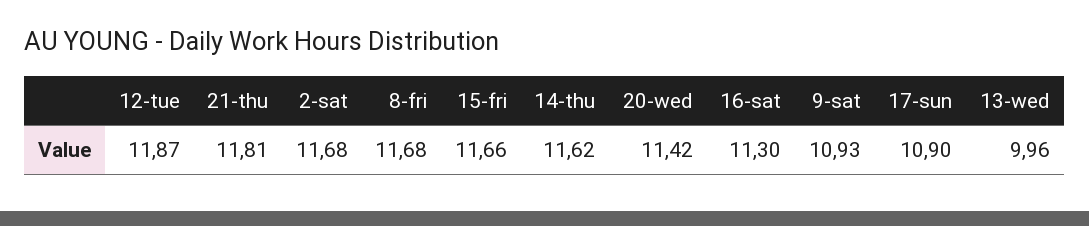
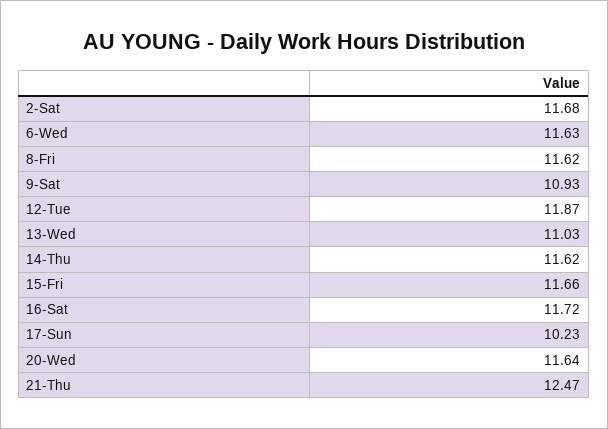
  {
    "12-tue": 11.87,
-   "21-thu": 11.81,
+   "21-thu": 12.47,
    "2-sat": 11.68,
-   "8-fri": 11.68,
+   "8-fri": 11.62,
    "15-fri": 11.66,
    "14-thu": 11.62,
-   "20-wed": 11.42,
+   "20-wed": 11.64,
-   "16-sat": 11.3,
+   "16-sat": 11.72,
    "9-sat": 10.93,
-   "17-sun": 10.9,
+   "17-sun": 10.23,
-   "13-wed": 9.96
+   "13-wed": 11.03,
+   "6-Wed": 11.63
  }

